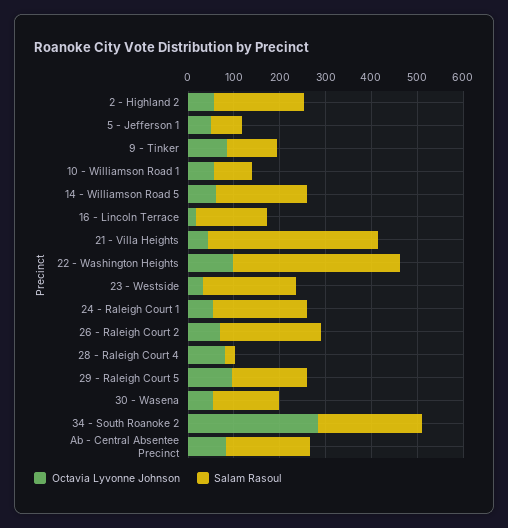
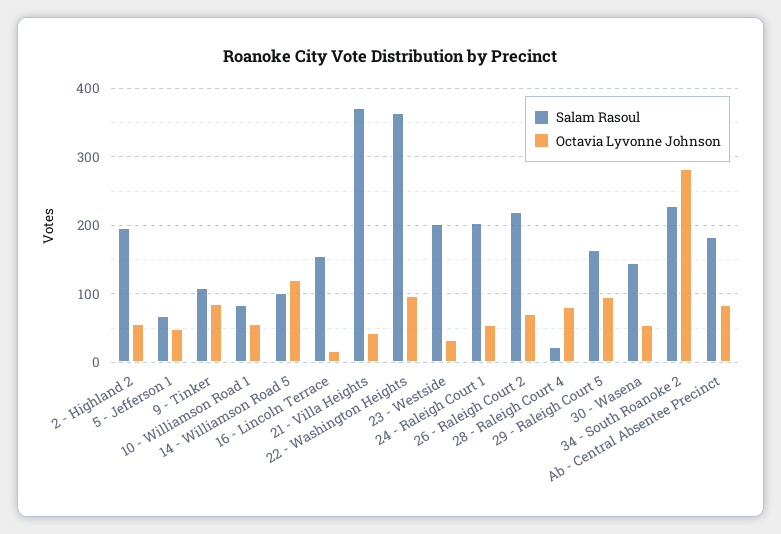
  {
    "Octavia Lyvonne Johnson": {
      "2 - Highland 2": 60,
      "5 - Jefferson 1": 50,
      "9 - Tinker": 90,
      "10 - Williamson Road 1": 60,
-     "14 - Williamson Road 5": 60,
+     "14 - Williamson Road 5": 120,
      "16 - Lincoln Terrace": 20,
      "21 - Villa Heights": 40,
      "22 - Washington Heights": 100,
      "23 - Westside": 30,
      "24 - Raleigh Court 1": 60,
      "26 - Raleigh Court 2": 70,
      "28 - Raleigh Court 4": 80,
      "29 - Raleigh Court 5": 100,
      "30 - Wasena": 50,
      "34 - South Roanoke 2": 280,
      "Ab - Central Absentee Precinct": 80
    },
    "Salam Rasoul": {
      "2 - Highland 2": 200,
      "5 - Jefferson 1": 70,
      "9 - Tinker": 110,
      "10 - Williamson Road 1": 80,
-     "14 - Williamson Road 5": 200,
+     "14 - Williamson Road 5": 100,
      "16 - Lincoln Terrace": 160,
      "21 - Villa Heights": 370,
      "22 - Washington Heights": 370,
      "23 - Westside": 200,
      "24 - Raleigh Court 1": 200,
      "26 - Raleigh Court 2": 220,
      "28 - Raleigh Court 4": 20,
      "29 - Raleigh Court 5": 160,
      "30 - Wasena": 150,
      "34 - South Roanoke 2": 230,
      "Ab - Central Absentee Precinct": 180
    }
  }

